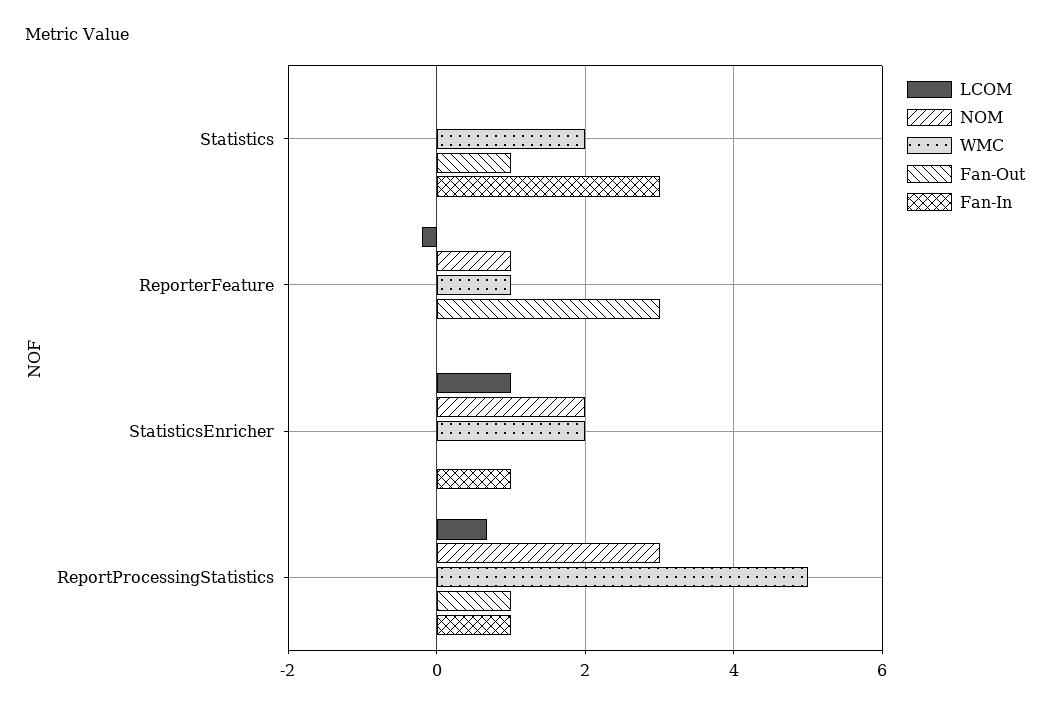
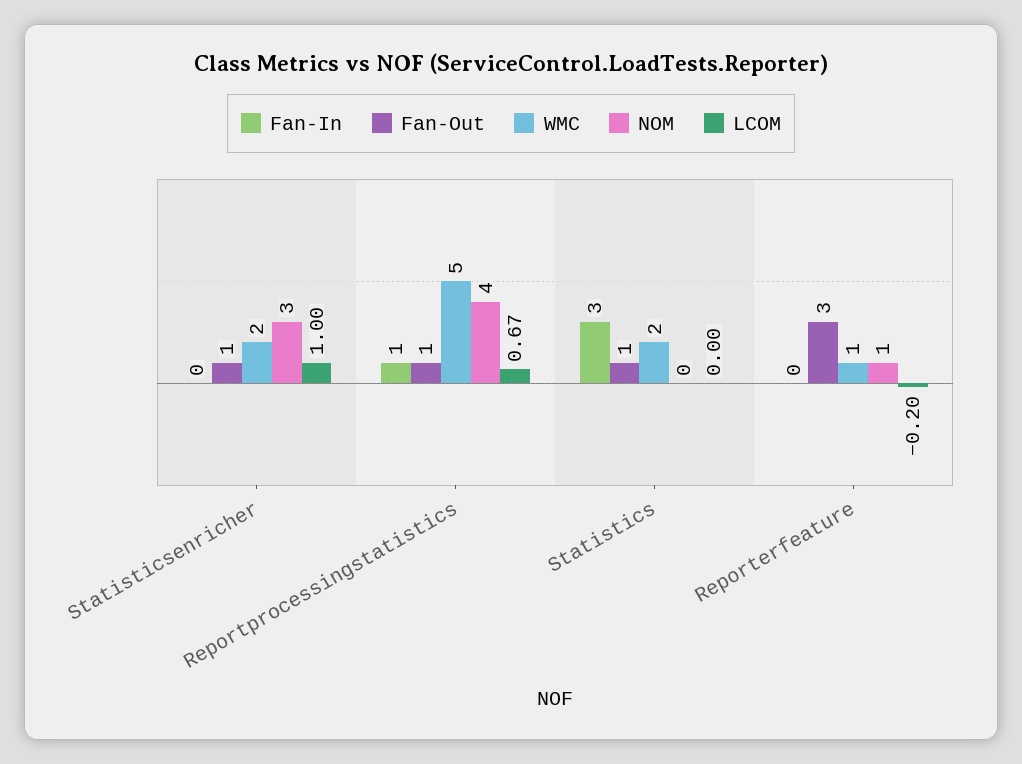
  {
    "LCOM": {
      "Statistics": 0,
      "ReporterFeature": -0.2,
      "StatisticsEnricher": 1,
      "ReportProcessingStatistics": 0.67
    },
    "NOM": {
      "Statistics": 0,
      "ReporterFeature": 1,
-     "StatisticsEnricher": 2,
+     "StatisticsEnricher": 3,
-     "ReportProcessingStatistics": 3
+     "ReportProcessingStatistics": 4
    },
    "WMC": {
      "Statistics": 2,
      "ReporterFeature": 1,
      "StatisticsEnricher": 2,
      "ReportProcessingStatistics": 5
    },
    "Fan-Out": {
      "Statistics": 1,
      "ReporterFeature": 3,
-     "StatisticsEnricher": 0,
+     "StatisticsEnricher": 1,
      "ReportProcessingStatistics": 1
    },
    "Fan-In": {
      "Statistics": 3,
      "ReporterFeature": 0,
-     "StatisticsEnricher": 1,
+     "StatisticsEnricher": 0,
      "ReportProcessingStatistics": 1
    }
  }

